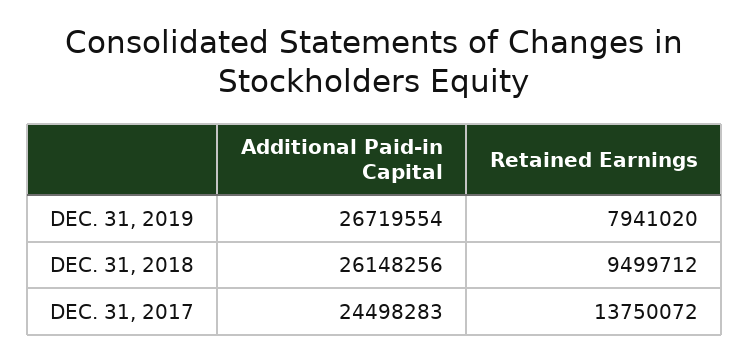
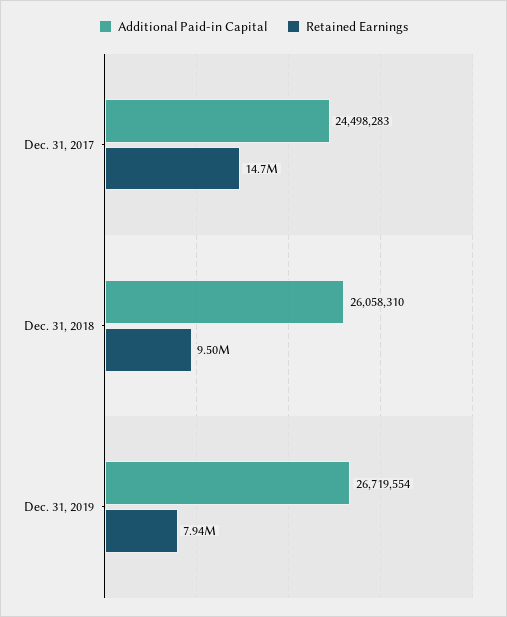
  {
    "Additional Paid-in Capital": {
      "DEC. 31, 2019": 26719554,
-     "DEC. 31, 2018": 26148256,
+     "DEC. 31, 2018": 26058310,
      "DEC. 31, 2017": 24498283
    },
    "Retained Earnings": {
      "DEC. 31, 2019": 7941020,
      "DEC. 31, 2018": 9499712,
-     "DEC. 31, 2017": 13750072
+     "DEC. 31, 2017": 14700000
    }
  }

